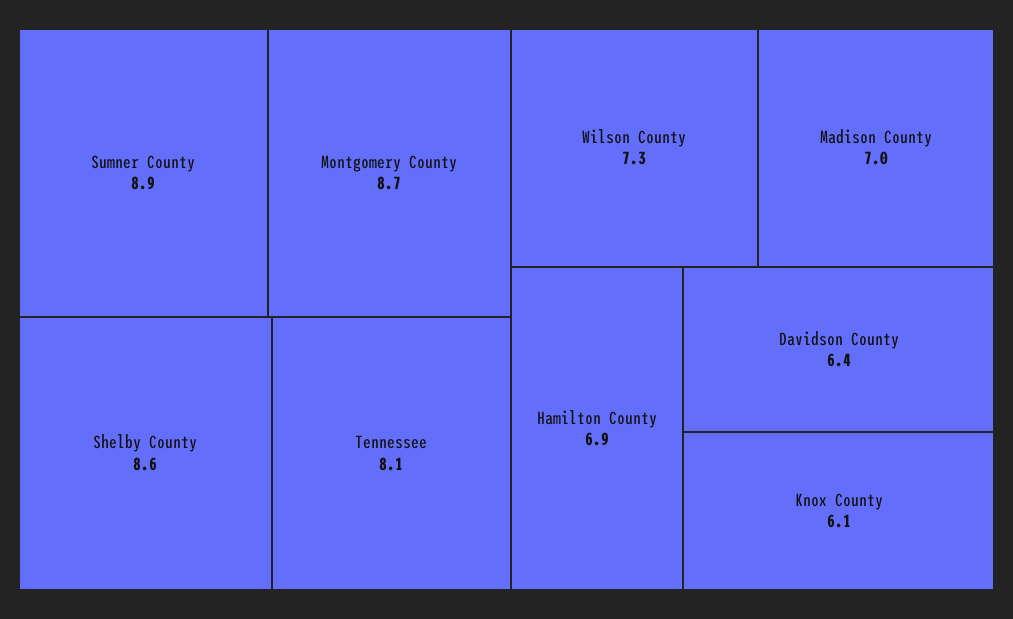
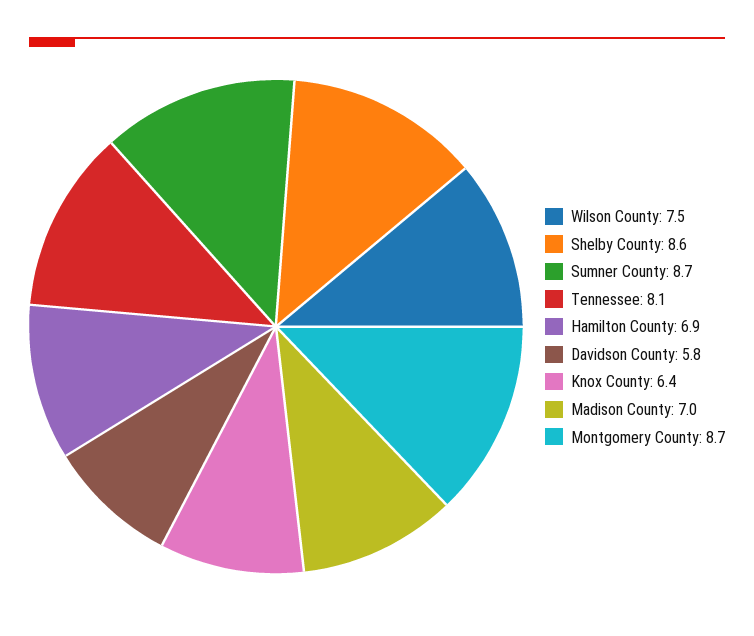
  {
-   "Sumner County": 8.9,
+   "Sumner County": 8.7,
    "Montgomery County": 8.7,
    "Shelby County": 8.6,
    "Tennessee": 8.1,
-   "Wilson County": 7.3,
+   "Wilson County": 7.5,
    "Madison County": 7,
    "Hamilton County": 6.9,
-   "Davidson County": 6.4,
+   "Davidson County": 5.8,
-   "Knox County": 6.1
+   "Knox County": 6.4
  }

